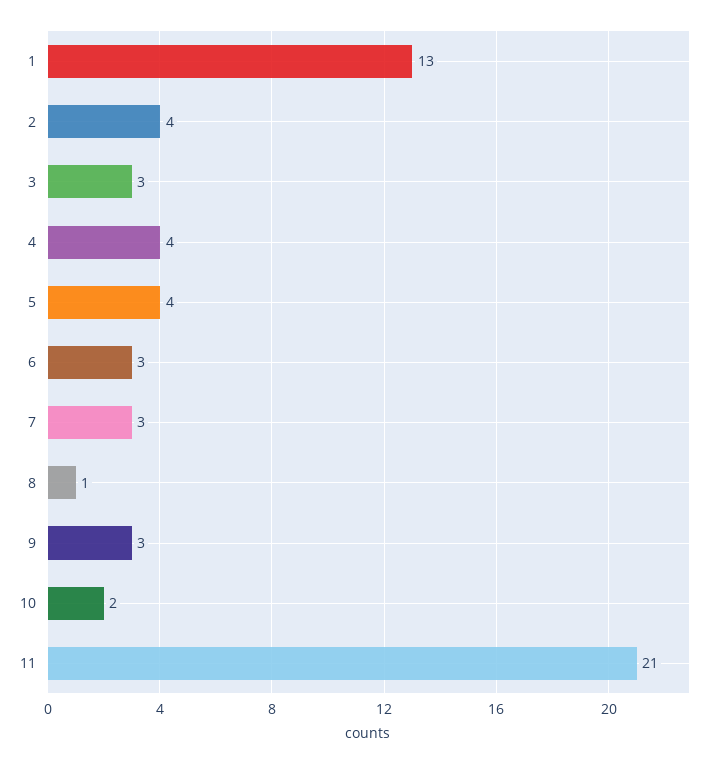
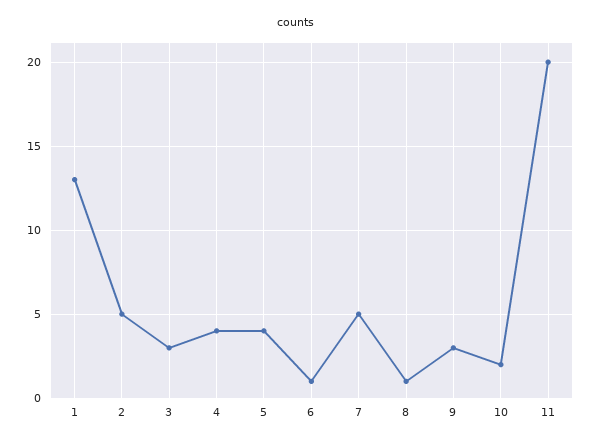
  {
    "1": 13,
-   "2": 4,
+   "2": 5,
    "3": 3,
    "4": 4,
    "5": 4,
-   "6": 3,
+   "6": 1,
-   "7": 3,
+   "7": 5,
    "8": 1,
    "9": 3,
    "10": 2,
-   "11": 21
+   "11": 20
  }

